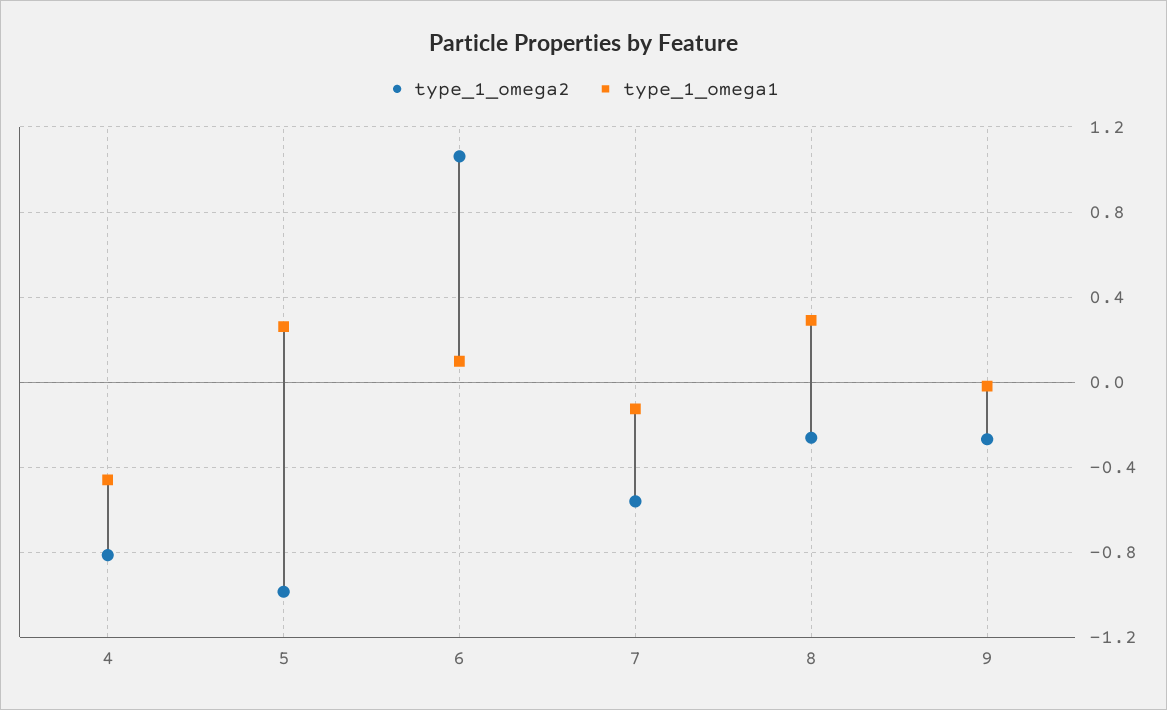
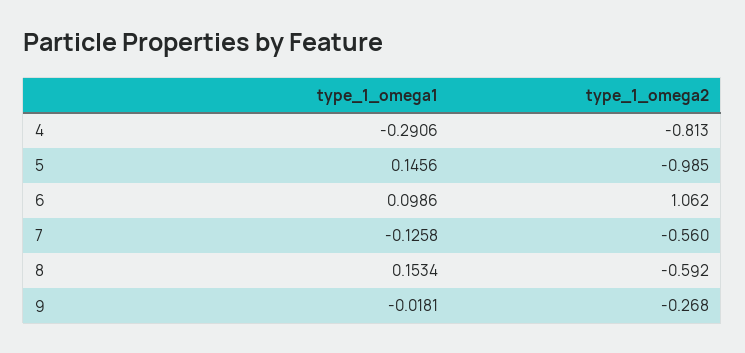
  {
    "type_1_omega2": {
      "4": -0.813,
      "5": -0.985,
      "6": 1.062,
      "7": -0.56,
-     "8": -0.25,
+     "8": -0.592,
      "9": -0.268
    },
    "type_1_omega1": {
-     "4": -0.45,
+     "4": -0.2906,
-     "5": 0.25,
+     "5": 0.1456,
      "6": 0.0986,
      "7": -0.1258,
-     "8": 0.3,
+     "8": 0.1534,
      "9": -0.0181
    }
  }

